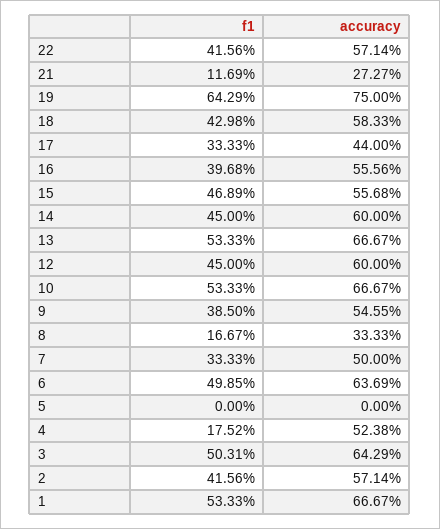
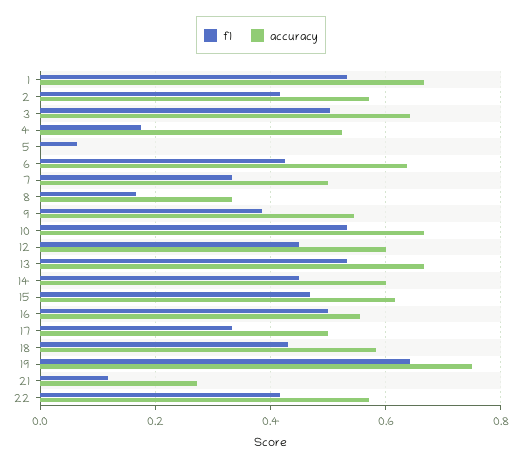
  {
    "f1": {
      "22": 0.4156,
      "21": 0.1169,
      "19": 0.6429,
      "18": 0.4298,
      "17": 0.3333,
-     "16": 0.3968,
+     "16": 0.5,
      "15": 0.4689,
      "14": 0.45,
      "13": 0.5333,
      "12": 0.45,
      "10": 0.5333,
      "9": 0.385,
      "8": 0.1667,
      "7": 0.3333,
-     "6": 0.4985,
+     "6": 0.42,
-     "5": 0,
+     "5": 0.06,
      "4": 0.1752,
      "3": 0.5031,
      "2": 0.4156,
      "1": 0.5333
    },
    "accuracy": {
      "22": 0.5714,
      "21": 0.2727,
      "19": 0.75,
      "18": 0.5833,
-     "17": 0.44,
+     "17": 0.5,
      "16": 0.5556,
-     "15": 0.5568,
+     "15": 0.62,
      "14": 0.6,
      "13": 0.6667,
      "12": 0.6,
      "10": 0.6667,
      "9": 0.5455,
      "8": 0.3333,
      "7": 0.5,
      "6": 0.6369,
      "5": 0,
      "4": 0.5238,
      "3": 0.6429,
      "2": 0.5714,
      "1": 0.6667
    }
  }

